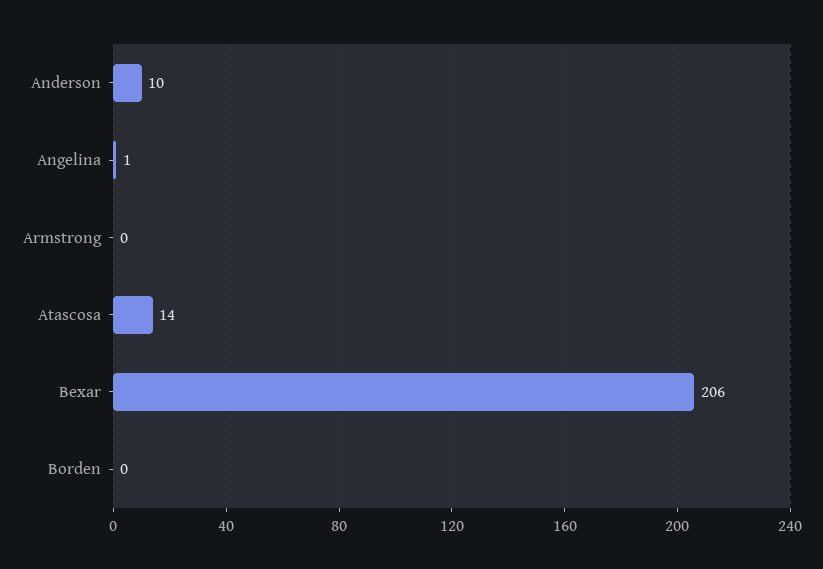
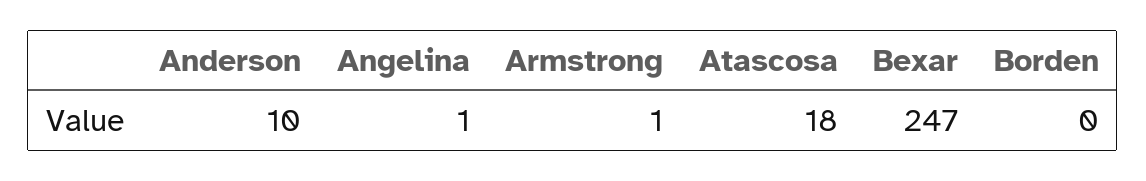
  {
    "Anderson": 10,
    "Angelina": 1,
-   "Armstrong": 0,
+   "Armstrong": 1,
-   "Atascosa": 14,
+   "Atascosa": 18,
-   "Bexar": 206,
+   "Bexar": 247,
    "Borden": 0
  }

